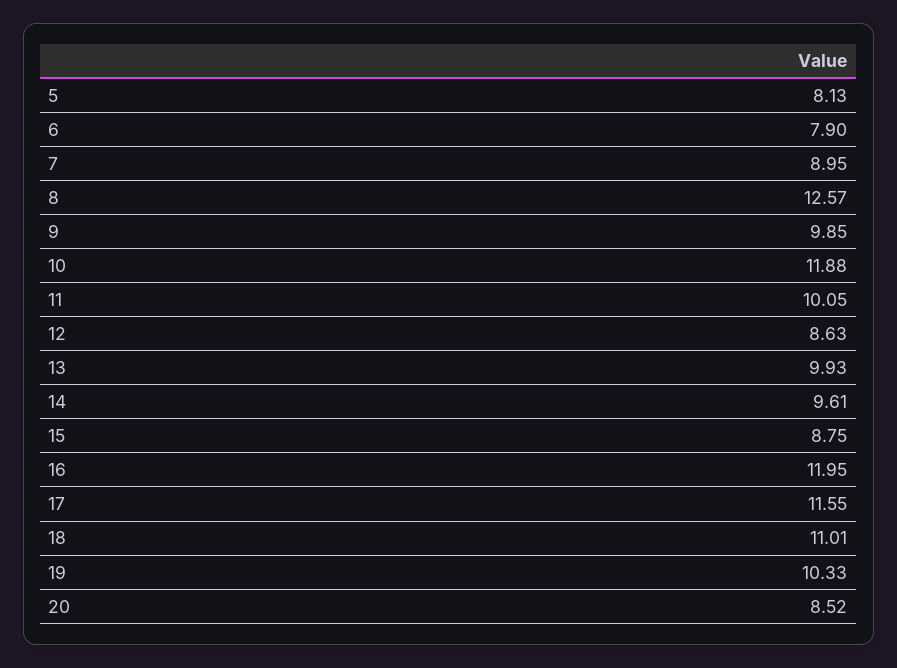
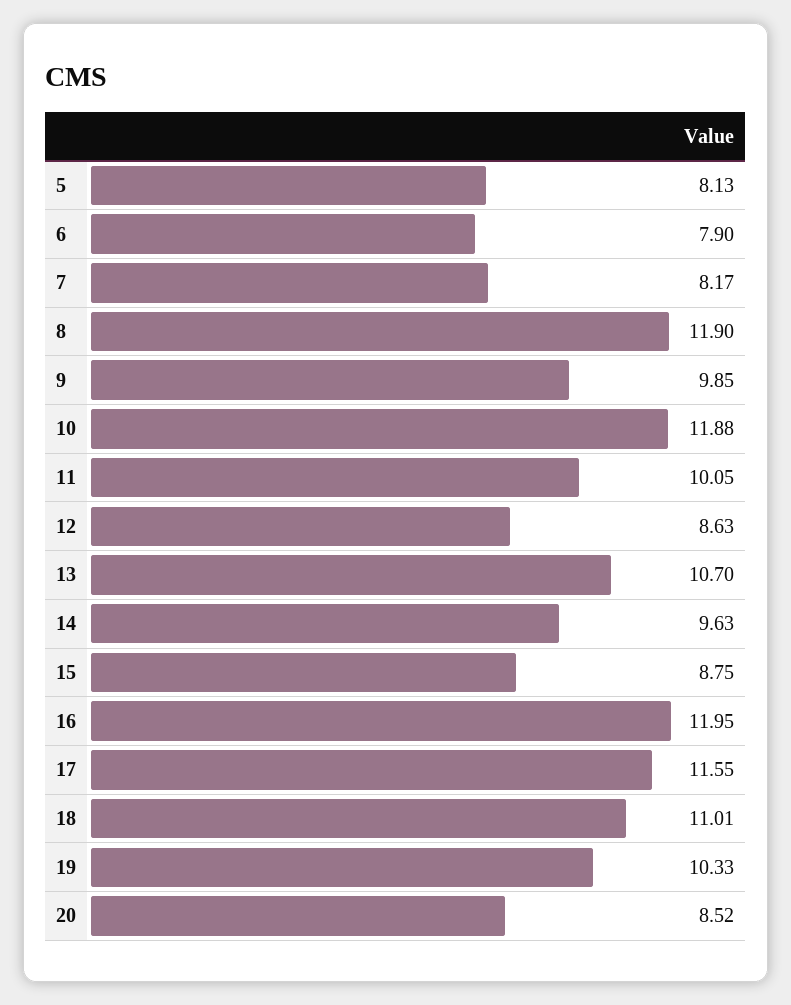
  {
    "5": 8.13,
    "6": 7.9,
-   "7": 8.95,
+   "7": 8.17,
-   "8": 12.57,
+   "8": 11.9,
    "9": 9.85,
    "10": 11.88,
    "11": 10.05,
    "12": 8.63,
-   "13": 9.93,
+   "13": 10.7,
-   "14": 9.61,
+   "14": 9.63,
    "15": 8.75,
    "16": 11.95,
    "17": 11.55,
    "18": 11.01,
    "19": 10.33,
    "20": 8.52
  }

